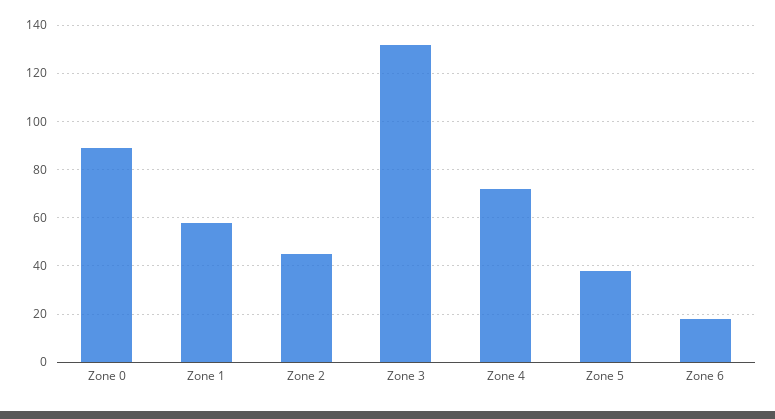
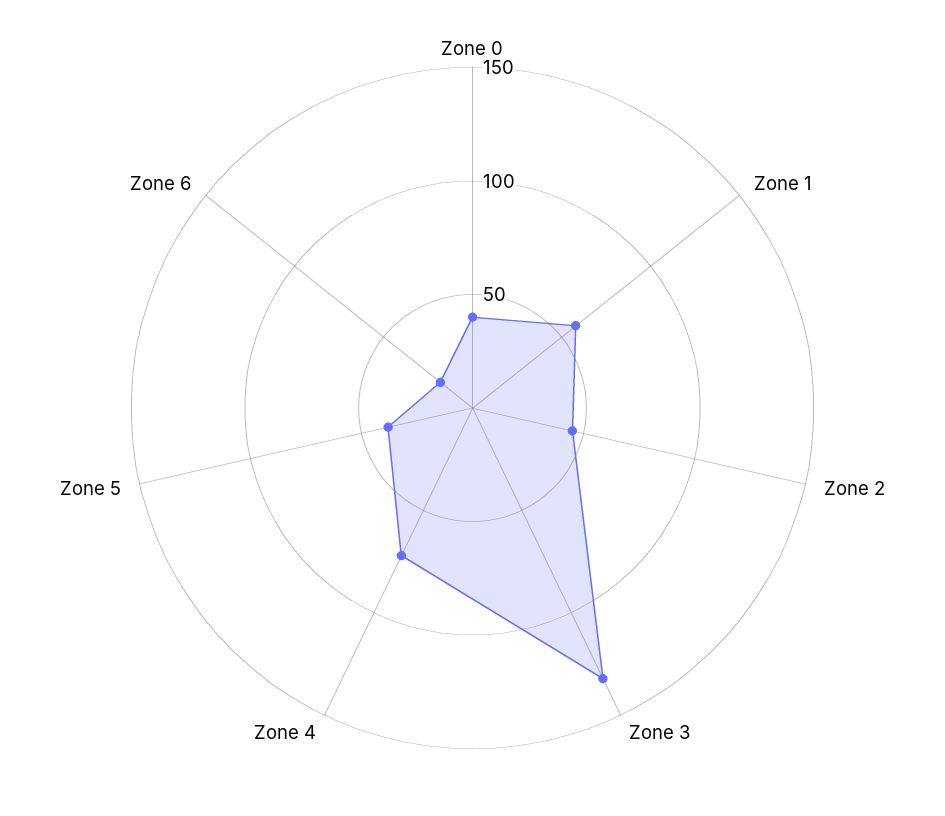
  {
-   "Zone 0": 90,
+   "Zone 0": 40,
    "Zone 1": 60,
    "Zone 2": 45,
    "Zone 3": 130,
    "Zone 4": 70,
    "Zone 5": 40,
    "Zone 6": 20
  }

